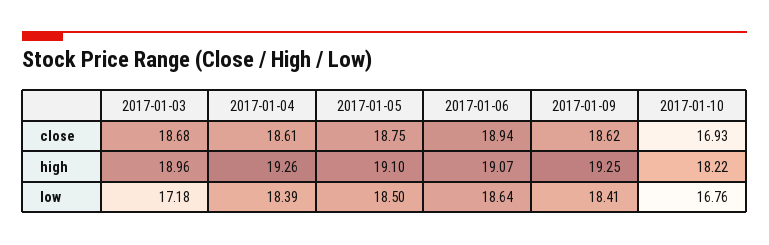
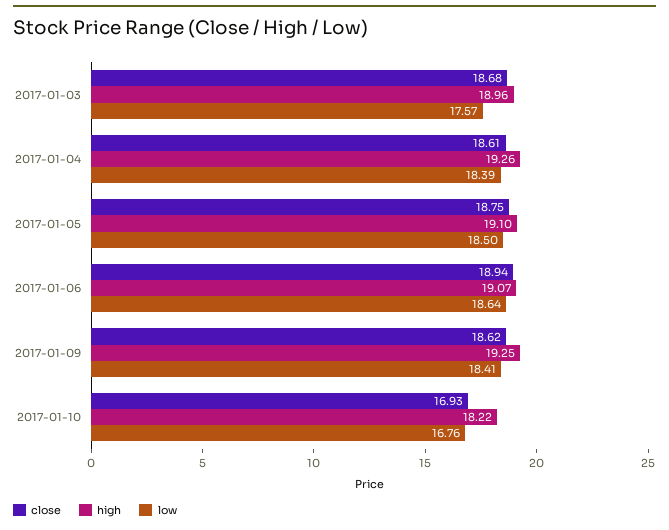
  {
    "close": {
      "2017-01-03": 18.68,
      "2017-01-04": 18.61,
      "2017-01-05": 18.75,
      "2017-01-06": 18.94,
      "2017-01-09": 18.62,
      "2017-01-10": 16.93
    },
    "high": {
      "2017-01-03": 18.96,
      "2017-01-04": 19.26,
      "2017-01-05": 19.1,
      "2017-01-06": 19.07,
      "2017-01-09": 19.25,
      "2017-01-10": 18.22
    },
    "low": {
-     "2017-01-03": 17.18,
+     "2017-01-03": 17.57,
      "2017-01-04": 18.39,
      "2017-01-05": 18.5,
      "2017-01-06": 18.64,
      "2017-01-09": 18.41,
      "2017-01-10": 16.76
    }
  }

